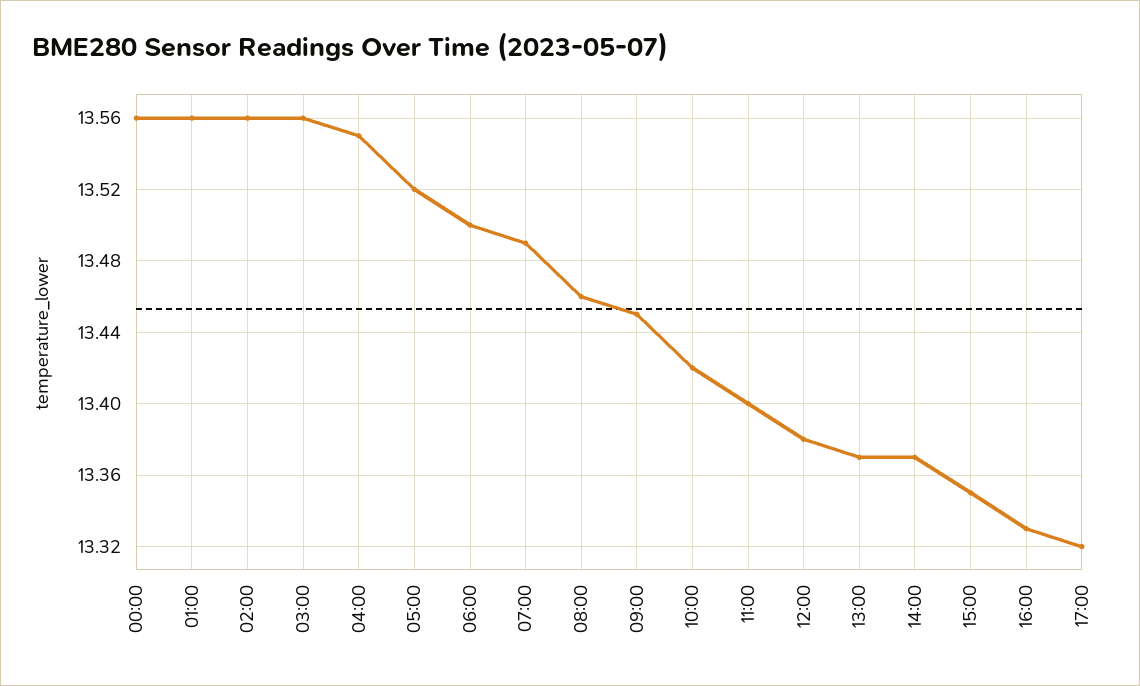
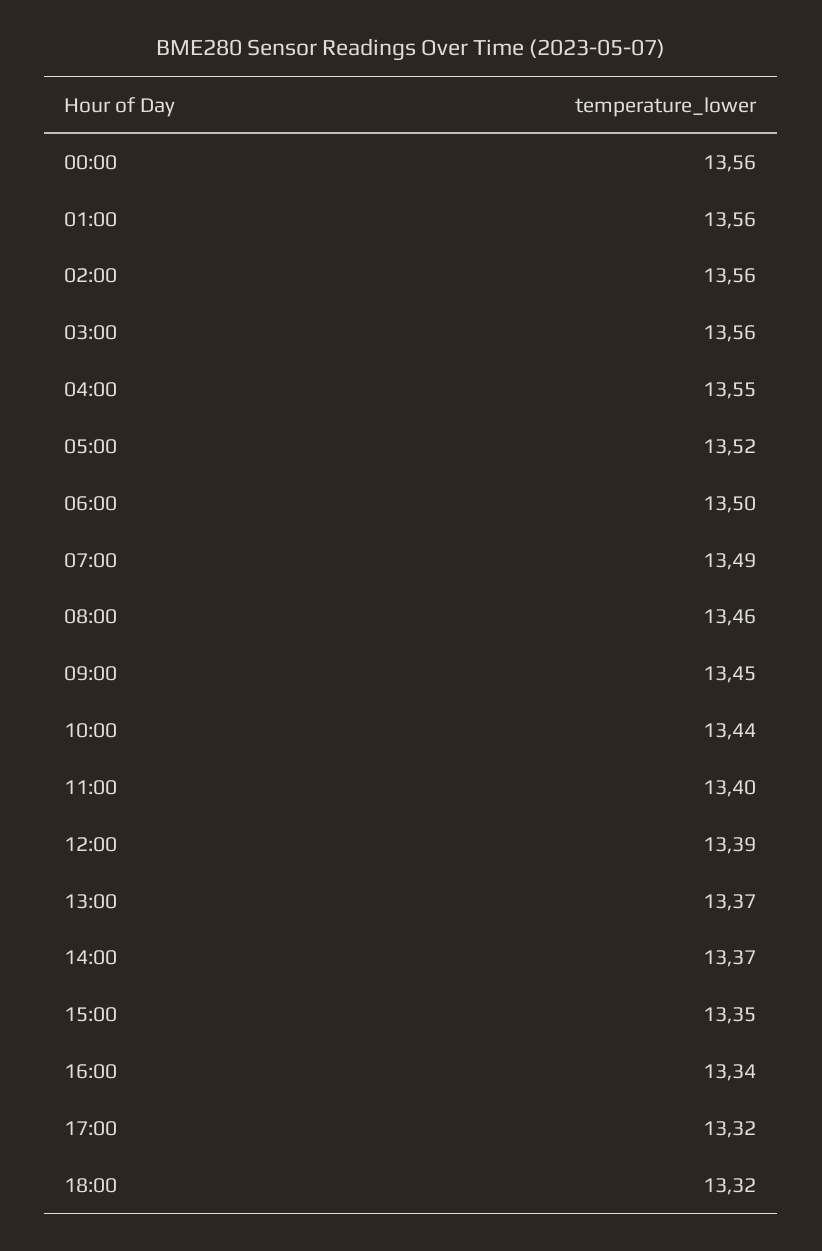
  {
    "00:00": 13.56,
    "01:00": 13.56,
    "02:00": 13.56,
    "03:00": 13.56,
    "04:00": 13.55,
    "05:00": 13.52,
    "06:00": 13.5,
    "07:00": 13.49,
    "08:00": 13.46,
    "09:00": 13.45,
-   "10:00": 13.42,
+   "10:00": 13.44,
    "11:00": 13.4,
-   "12:00": 13.38,
+   "12:00": 13.39,
    "13:00": 13.37,
    "14:00": 13.37,
    "15:00": 13.35,
-   "16:00": 13.33,
+   "16:00": 13.34,
-   "17:00": 13.32
+   "17:00": 13.32,
+   "18:00": 13.32
  }

